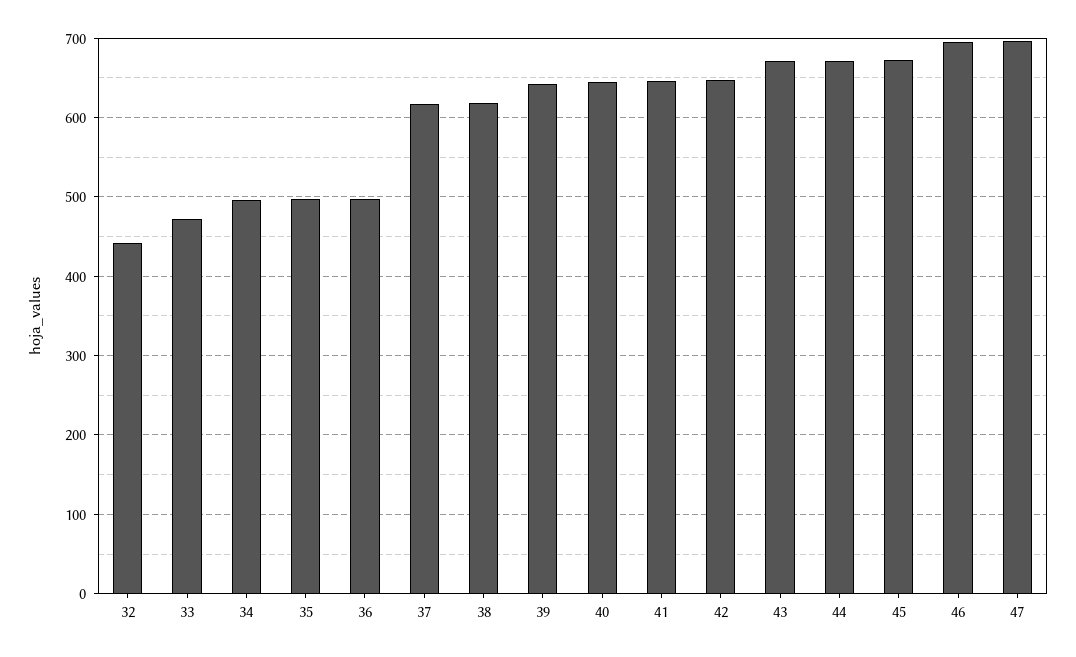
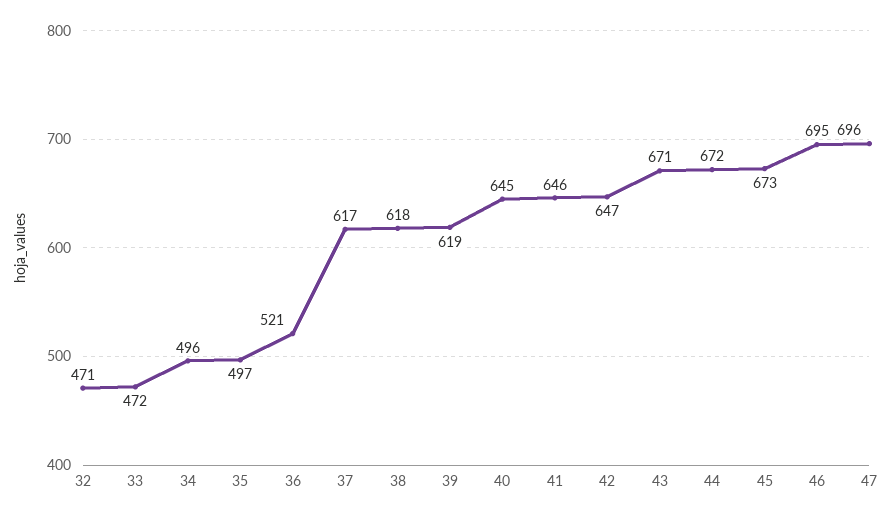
  {
-   "32": 440,
+   "32": 471,
    "33": 472,
    "34": 496,
    "35": 497,
-   "36": 500,
+   "36": 521,
    "37": 617,
    "38": 618,
-   "39": 640,
+   "39": 619,
    "40": 645,
    "41": 646,
    "42": 647,
    "43": 671,
    "44": 672,
    "45": 673,
    "46": 695,
    "47": 696
  }

